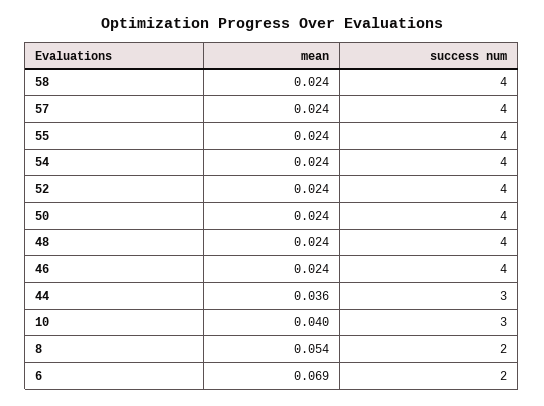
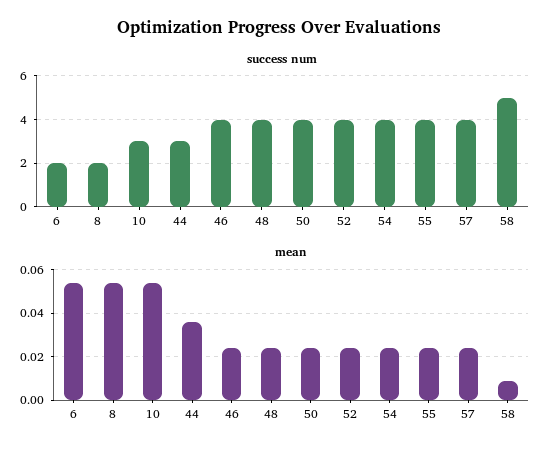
  {
    "mean": {
-     "58": 0.024,
+     "58": 0.01,
      "57": 0.024,
      "55": 0.024,
      "54": 0.024,
      "52": 0.024,
      "50": 0.024,
      "48": 0.024,
      "46": 0.024,
      "44": 0.036,
-     "10": 0.04,
+     "10": 0.055,
      "8": 0.054,
-     "6": 0.069
+     "6": 0.055
    },
    "success num": {
-     "58": 4,
+     "58": 5,
      "57": 4,
      "55": 4,
      "54": 4,
      "52": 4,
      "50": 4,
      "48": 4,
      "46": 4,
      "44": 3,
      "10": 3,
      "8": 2,
      "6": 2
    }
  }

